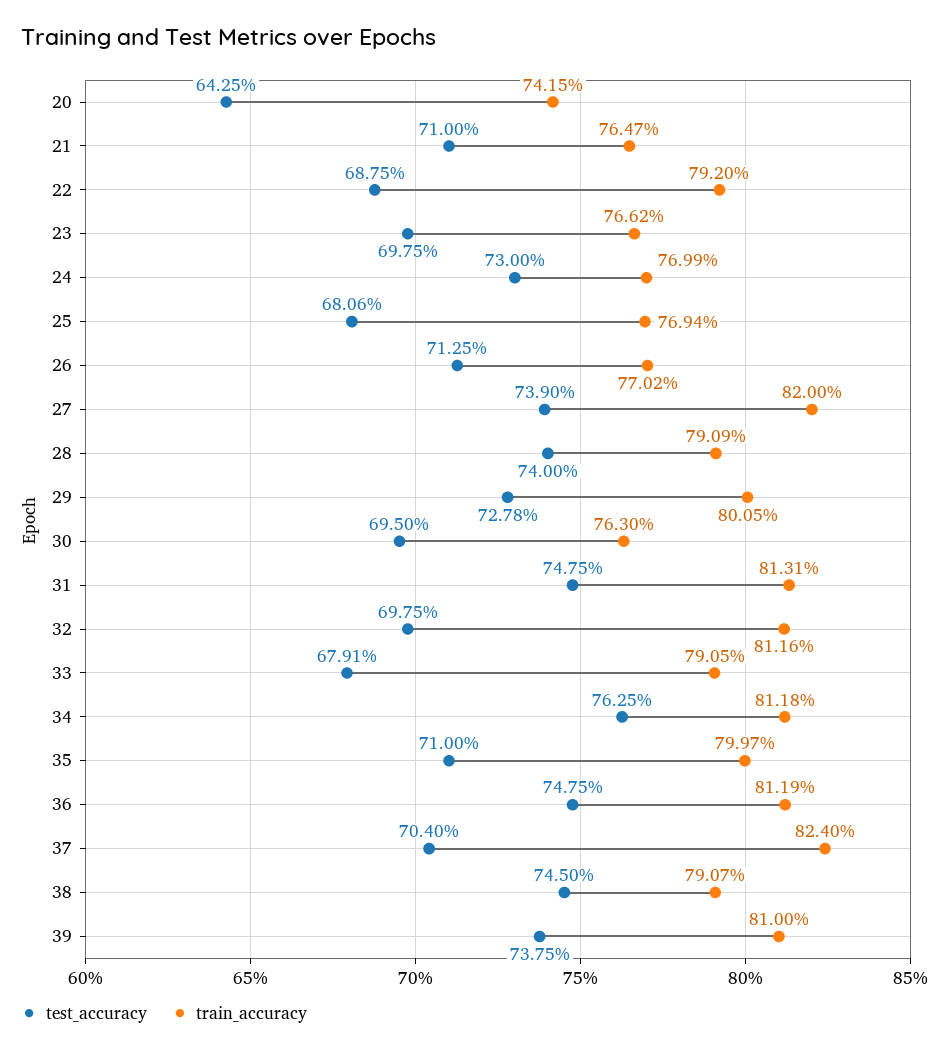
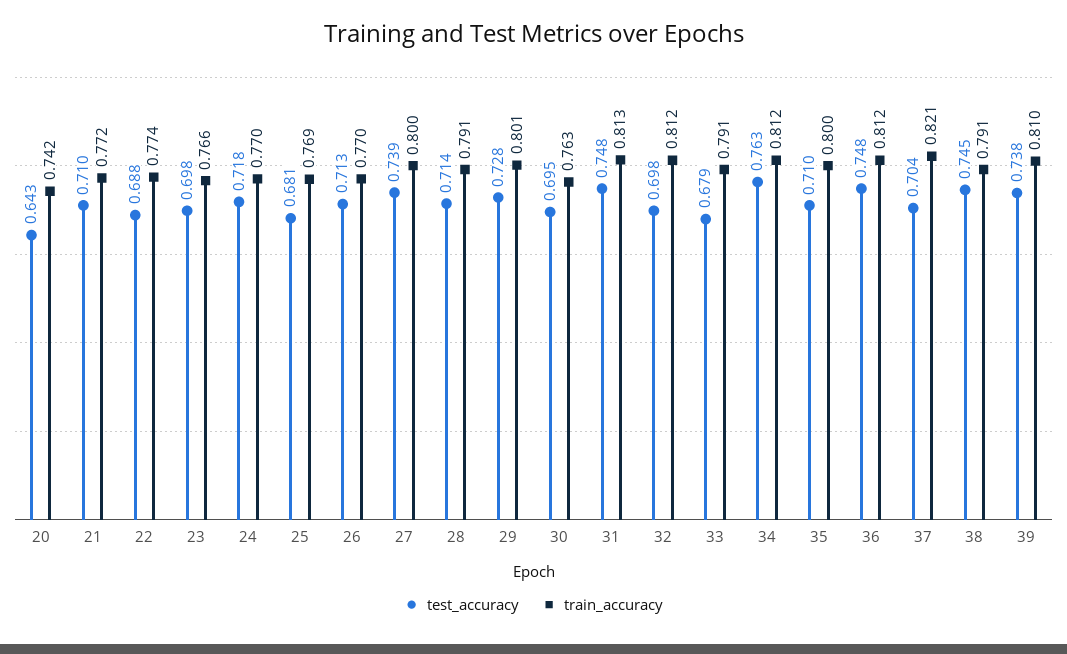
  {
    "test_accuracy": {
      "20": 0.6425,
      "21": 0.71,
      "22": 0.6875,
      "23": 0.6975,
-     "24": 0.73,
+     "24": 0.718,
      "25": 0.6806,
      "26": 0.7125,
      "27": 0.739,
-     "28": 0.74,
+     "28": 0.714,
      "29": 0.7278,
      "30": 0.695,
      "31": 0.7475,
      "32": 0.6975,
      "33": 0.6791,
      "34": 0.7625,
      "35": 0.71,
      "36": 0.7475,
      "37": 0.704,
      "38": 0.745,
      "39": 0.7375
    },
    "train_accuracy": {
      "20": 0.7415,
-     "21": 0.7647,
+     "21": 0.772,
-     "22": 0.792,
+     "22": 0.774,
      "23": 0.7662,
      "24": 0.7699,
      "25": 0.7694,
      "26": 0.7702,
-     "27": 0.82,
+     "27": 0.8,
      "28": 0.7909,
      "29": 0.8005,
      "30": 0.763,
      "31": 0.8131,
      "32": 0.8116,
      "33": 0.7905,
      "34": 0.8118,
      "35": 0.7997,
      "36": 0.8119,
-     "37": 0.824,
+     "37": 0.821,
      "38": 0.7907,
      "39": 0.81
    }
  }

